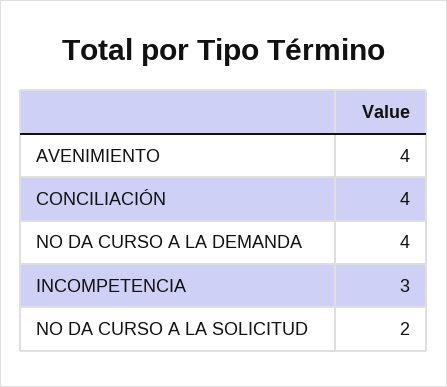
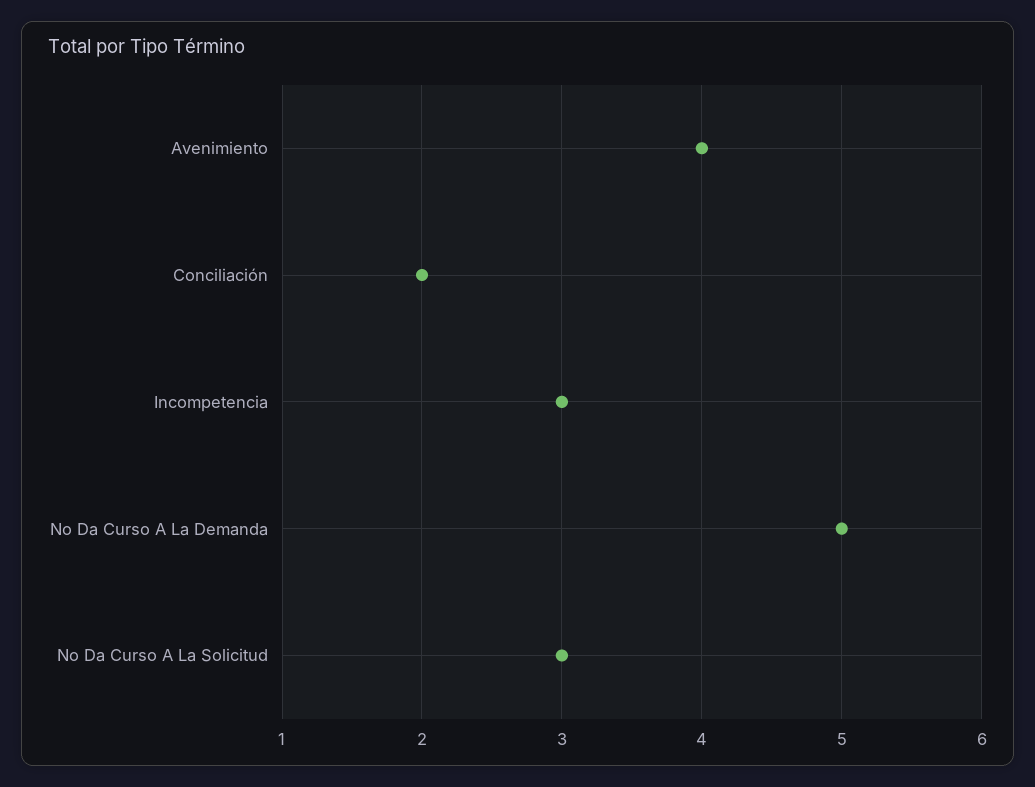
  {
    "AVENIMIENTO": 4,
-   "CONCILIACIÓN": 4,
+   "CONCILIACIÓN": 2,
-   "NO DA CURSO A LA DEMANDA": 4,
+   "NO DA CURSO A LA DEMANDA": 5,
    "INCOMPETENCIA": 3,
-   "NO DA CURSO A LA SOLICITUD": 2
+   "NO DA CURSO A LA SOLICITUD": 3
  }

